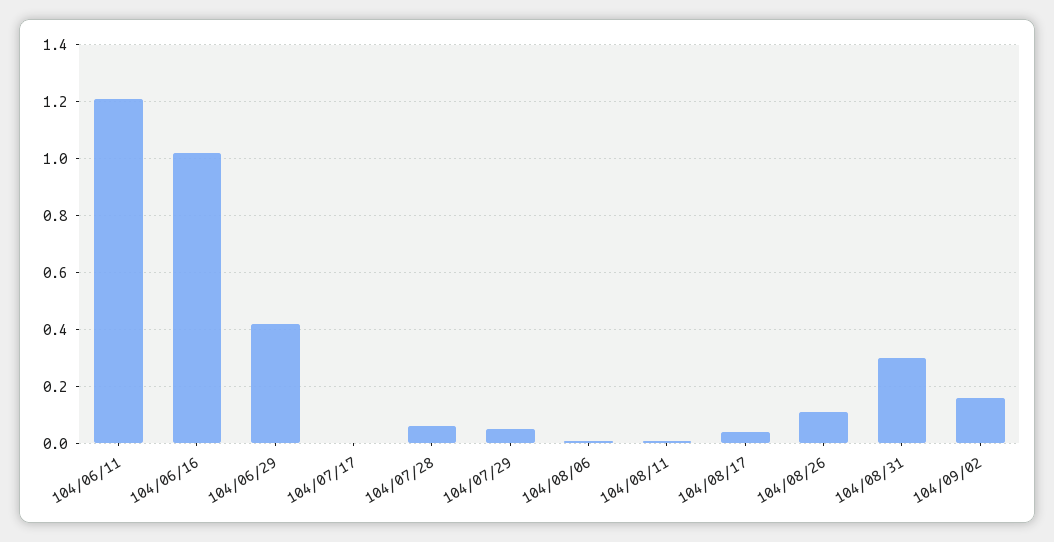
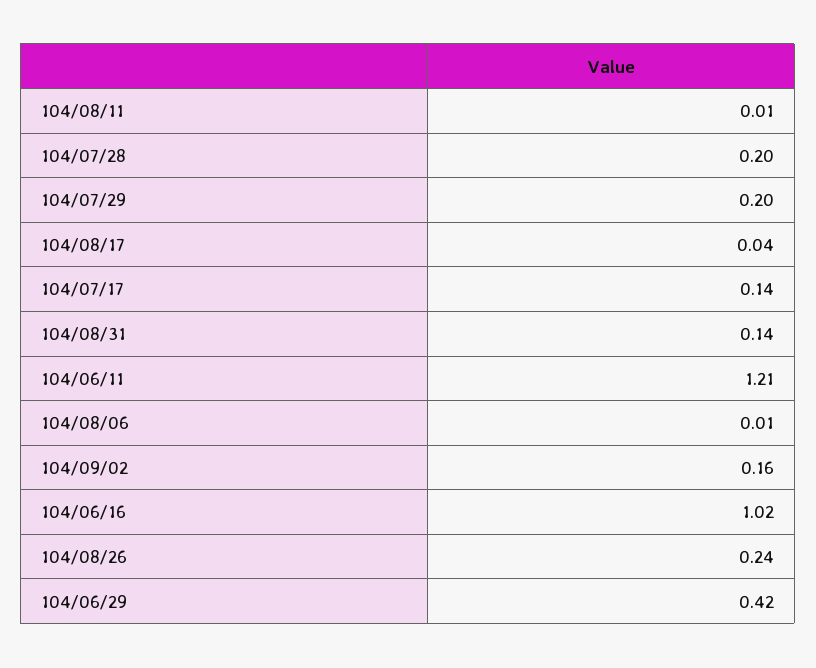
  {
    "104/06/11": 1.21,
    "104/06/16": 1.02,
    "104/06/29": 0.42,
-   "104/07/17": 0,
+   "104/07/17": 0.14,
-   "104/07/28": 0.05,
+   "104/07/28": 0.2,
-   "104/07/29": 0.05,
+   "104/07/29": 0.2,
    "104/08/06": 0.01,
    "104/08/11": 0.01,
    "104/08/17": 0.04,
-   "104/08/26": 0.1,
+   "104/08/26": 0.24,
-   "104/08/31": 0.3,
+   "104/08/31": 0.14,
    "104/09/02": 0.16
  }

